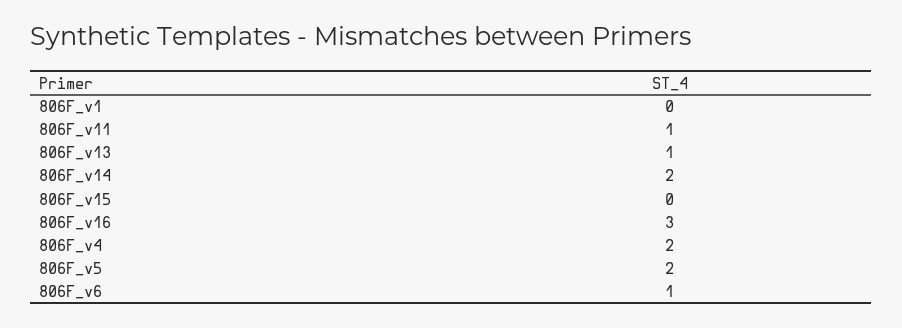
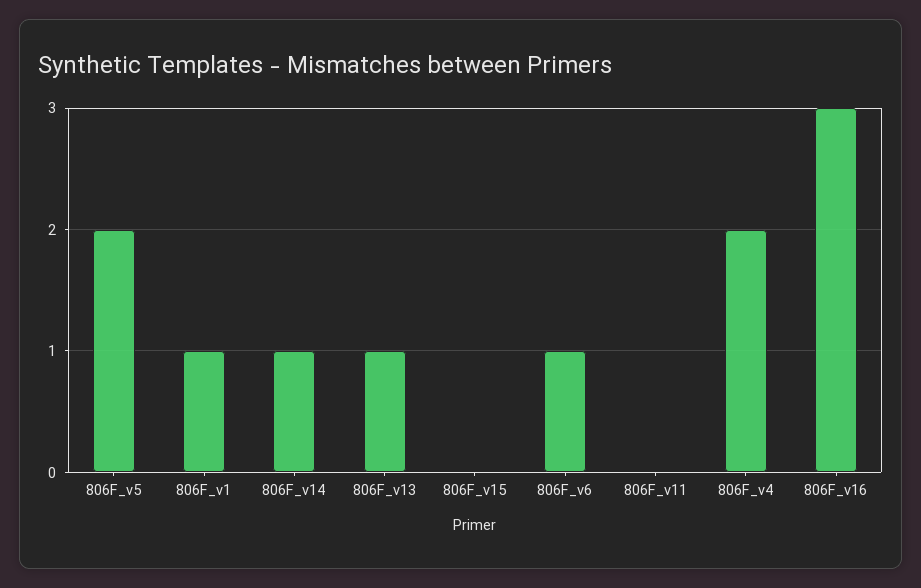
  {
-   "806F_v1": 0,
+   "806F_v1": 1,
-   "806F_v11": 1,
+   "806F_v11": 0,
    "806F_v13": 1,
-   "806F_v14": 2,
+   "806F_v14": 1,
    "806F_v15": 0,
    "806F_v16": 3,
    "806F_v4": 2,
    "806F_v5": 2,
    "806F_v6": 1
  }

